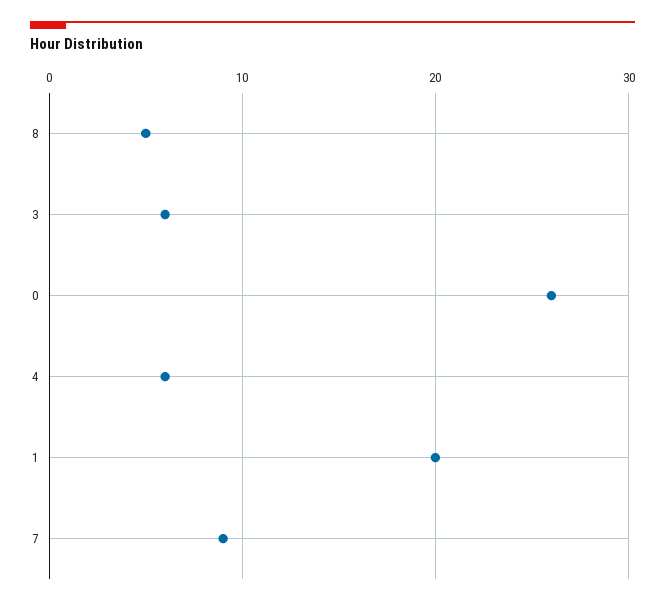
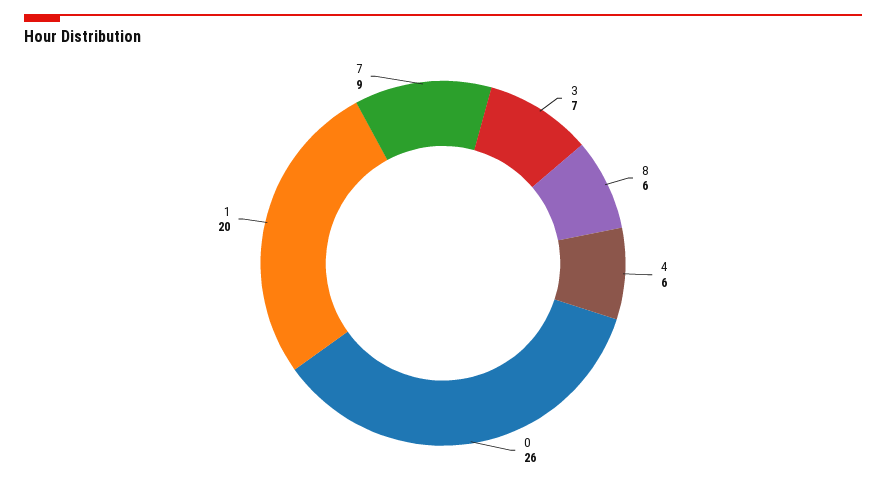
  {
-   "8": 5,
+   "8": 6,
-   "3": 6,
+   "3": 7,
    "0": 26,
    "4": 6,
    "1": 20,
    "7": 9
  }

